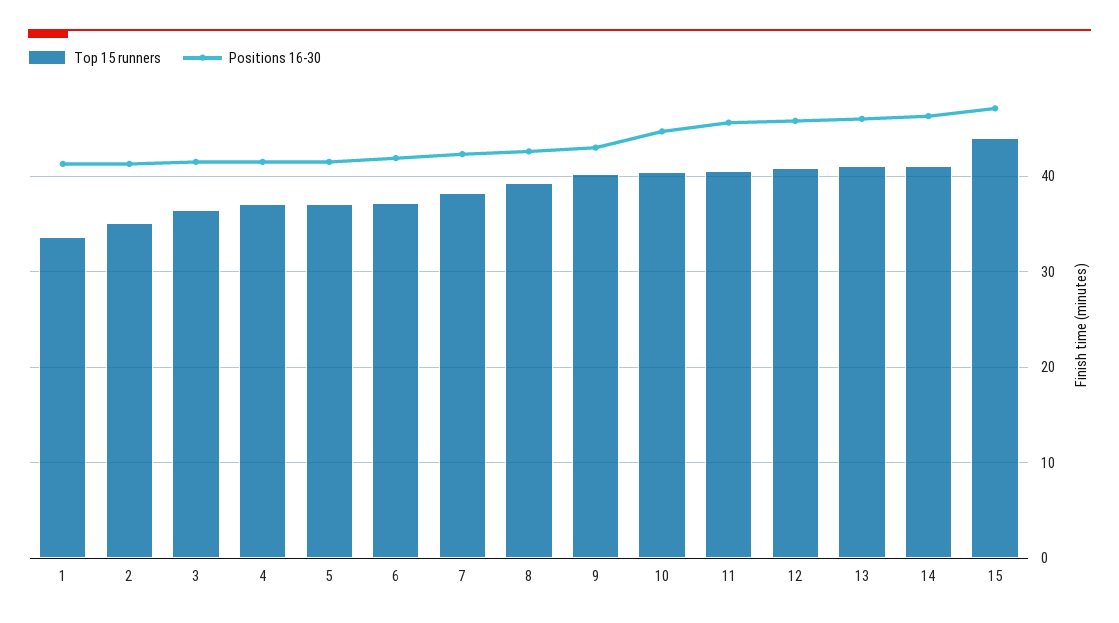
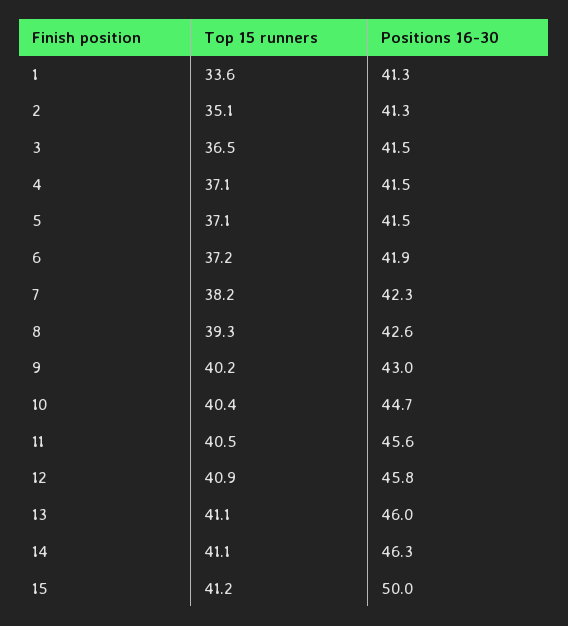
  {
    "Top 15 runners": {
      "1": 33.6,
      "2": 35.1,
      "3": 36.5,
      "4": 37.1,
      "5": 37.1,
      "6": 37.2,
      "7": 38.2,
      "8": 39.3,
      "9": 40.2,
      "10": 40.4,
      "11": 40.5,
      "12": 40.9,
      "13": 41.1,
      "14": 41.1,
-     "15": 44
+     "15": 41.2
    },
    "Positions 16-30": {
      "1": 41.3,
      "2": 41.3,
      "3": 41.5,
      "4": 41.5,
      "5": 41.5,
      "6": 41.9,
      "7": 42.3,
      "8": 42.6,
      "9": 43,
      "10": 44.7,
      "11": 45.6,
      "12": 45.8,
      "13": 46,
      "14": 46.3,
-     "15": 47
+     "15": 50
    }
  }

